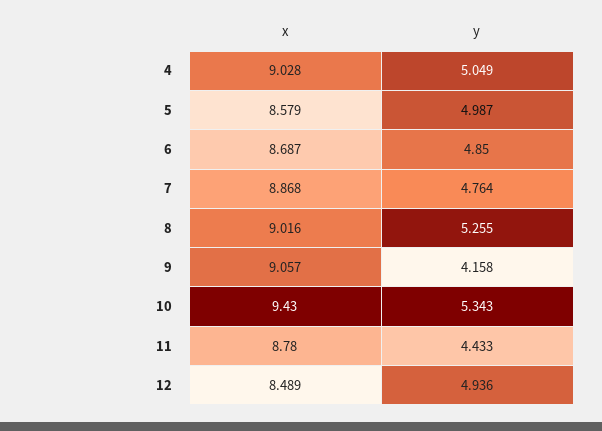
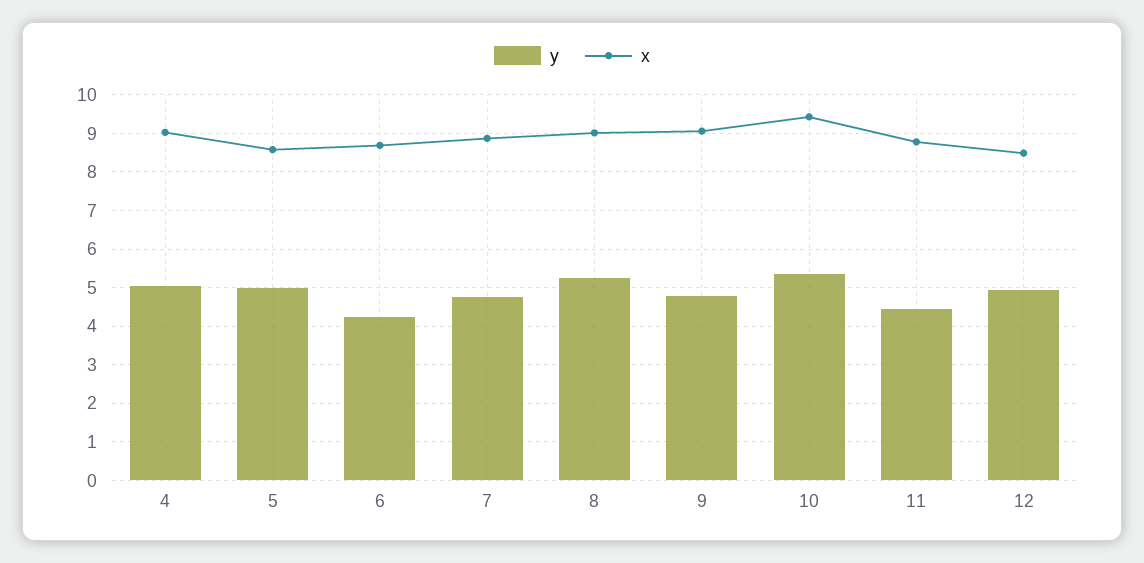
  {
    "x": {
      "4": 9.028,
      "5": 8.579,
      "6": 8.687,
      "7": 8.868,
      "8": 9.016,
      "9": 9.057,
      "10": 9.43,
      "11": 8.78,
      "12": 8.489
    },
    "y": {
      "4": 5.049,
      "5": 4.987,
-     "6": 4.85,
+     "6": 4.2,
      "7": 4.764,
      "8": 5.255,
-     "9": 4.158,
+     "9": 4.8,
      "10": 5.343,
      "11": 4.433,
      "12": 4.936
    }
  }

